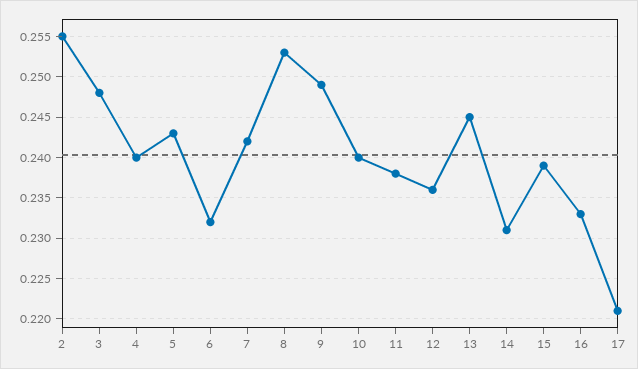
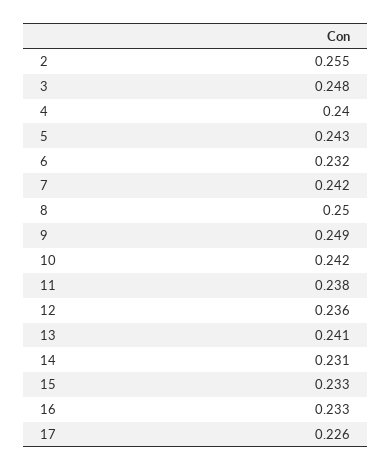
  {
    "2": 0.255,
    "3": 0.248,
    "4": 0.24,
    "5": 0.243,
    "6": 0.232,
    "7": 0.242,
-   "8": 0.253,
+   "8": 0.25,
    "9": 0.249,
-   "10": 0.24,
+   "10": 0.242,
    "11": 0.238,
    "12": 0.236,
-   "13": 0.245,
+   "13": 0.241,
    "14": 0.231,
-   "15": 0.239,
+   "15": 0.233,
    "16": 0.233,
-   "17": 0.221
+   "17": 0.226
  }

